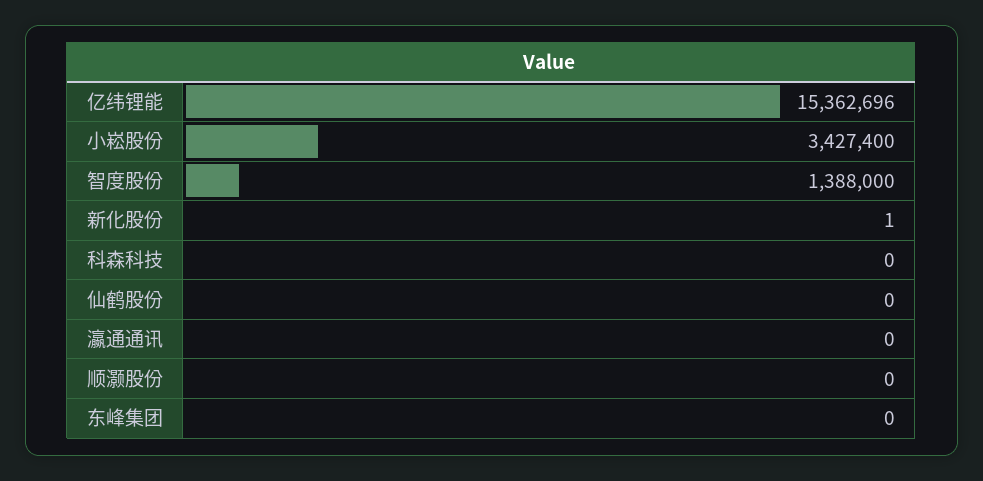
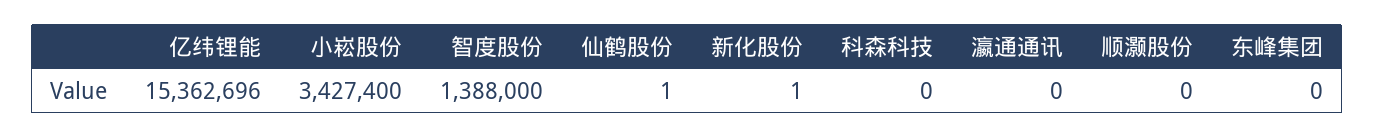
  {
    "亿纬锂能": 15362696,
    "小崧股份": 3427400,
    "智度股份": 1388000,
    "新化股份": 1,
    "科森科技": 0,
-   "仙鹤股份": 0,
+   "仙鹤股份": 1,
    "瀛通通讯": 0,
    "顺灏股份": 0,
    "东峰集团": 0
  }

